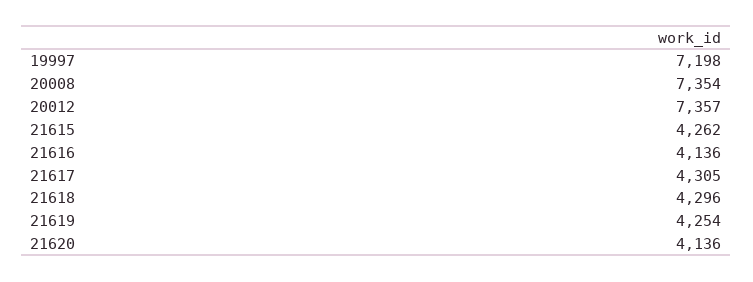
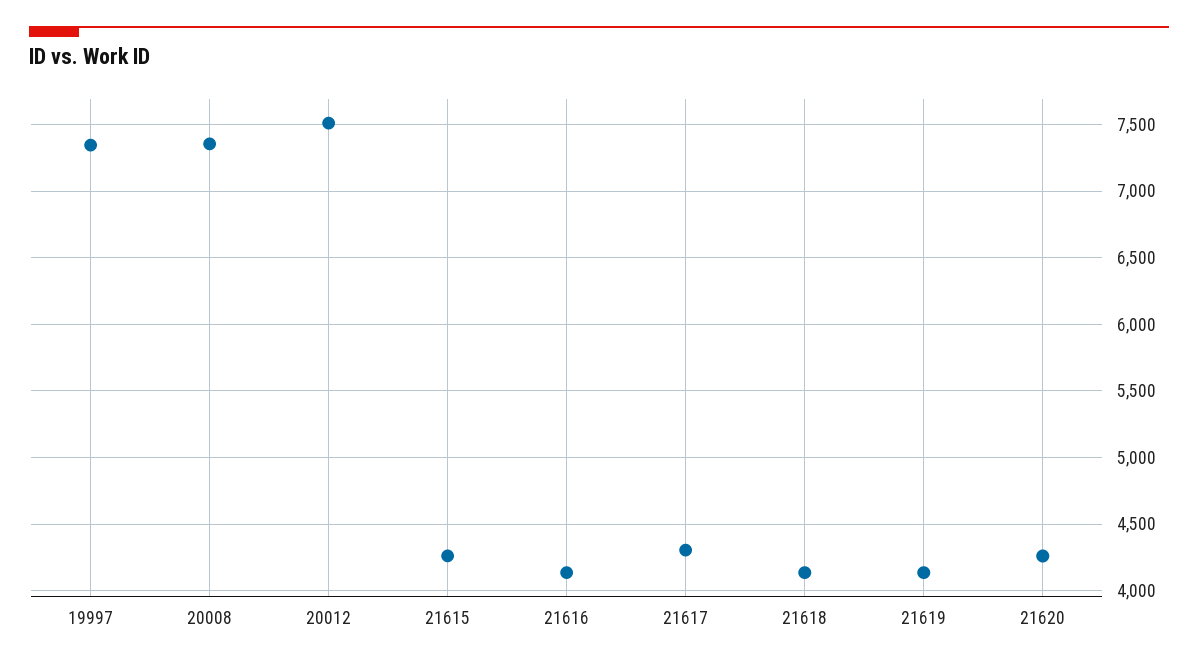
  {
-   "19997": 7198,
+   "19997": 7350,
    "20008": 7354,
-   "20012": 7357,
+   "20012": 7500,
    "21615": 4262,
    "21616": 4136,
    "21617": 4305,
-   "21618": 4296,
+   "21618": 4150,
-   "21619": 4254,
+   "21619": 4150,
-   "21620": 4136
+   "21620": 4250
  }

